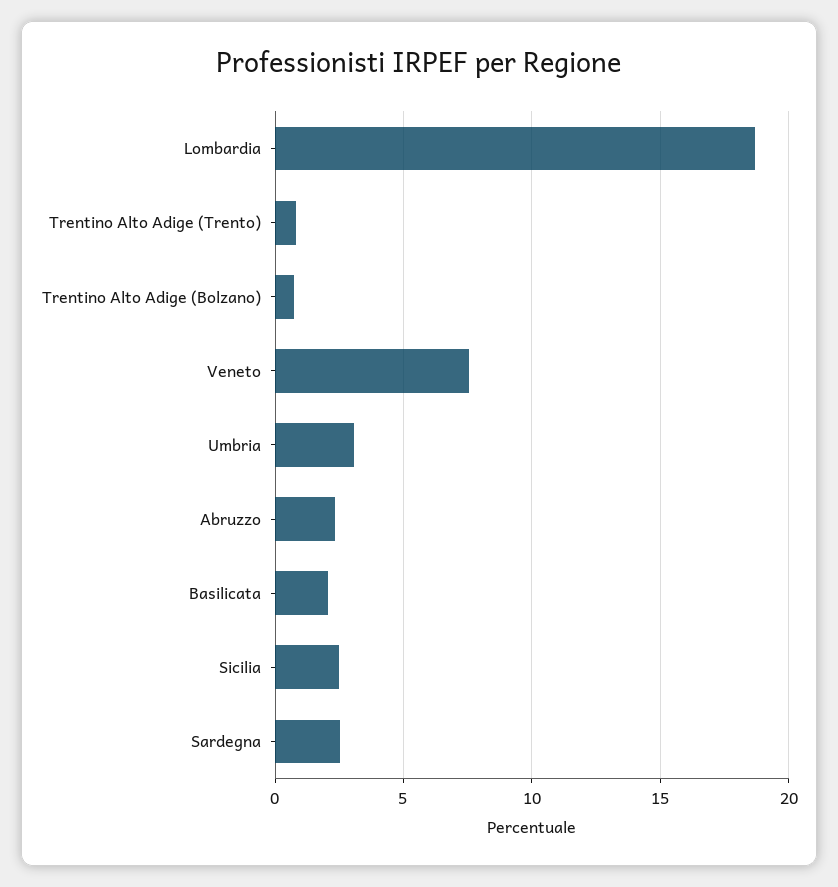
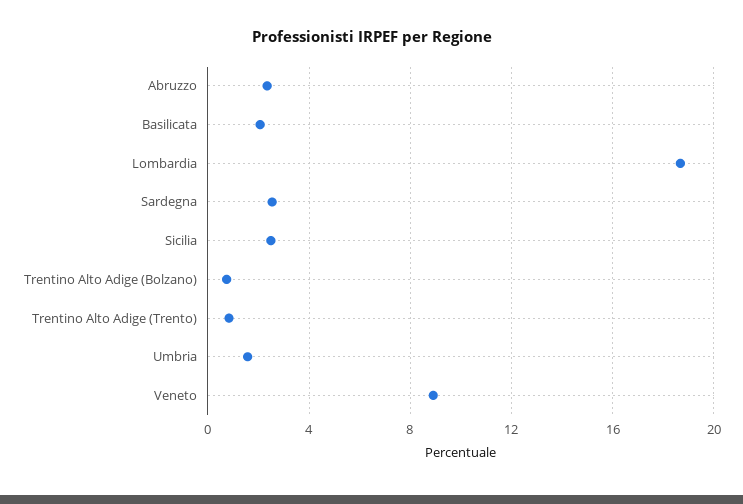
  {
    "Lombardia": 18.5,
    "Trentino Alto Adige (Trento)": 1,
    "Trentino Alto Adige (Bolzano)": 0.5,
-   "Veneto": 7.5,
+   "Veneto": 9,
-   "Umbria": 3,
+   "Umbria": 1.5,
    "Abruzzo": 2.5,
    "Basilicata": 2,
    "Sicilia": 2.5,
    "Sardegna": 2.5
  }

